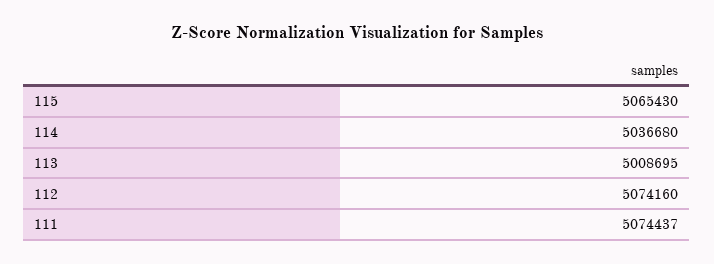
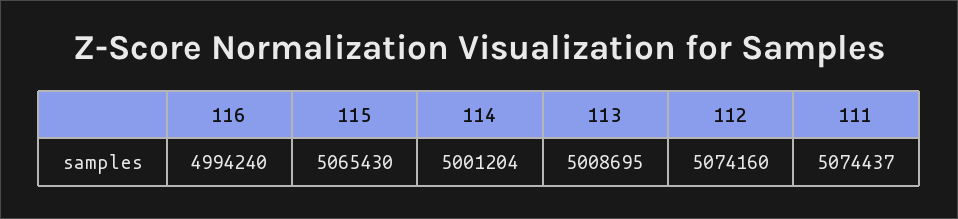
  {
    "115": 5065430,
-   "114": 5036680,
+   "114": 5001204,
    "113": 5008695,
    "112": 5074160,
-   "111": 5074437
+   "111": 5074437,
+   "116": 4994240
  }

